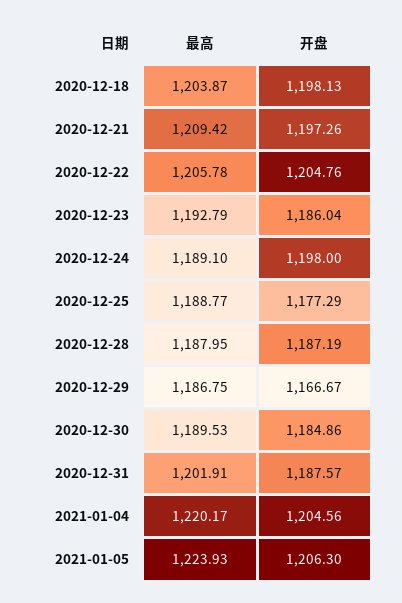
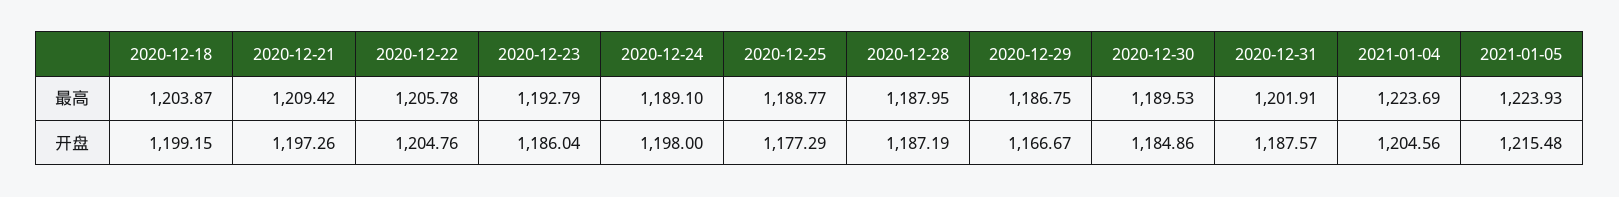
  {
    "最高": {
      "2020-12-18": 1203.87,
      "2020-12-21": 1209.42,
      "2020-12-22": 1205.78,
      "2020-12-23": 1192.79,
      "2020-12-24": 1189.1,
      "2020-12-25": 1188.77,
      "2020-12-28": 1187.95,
      "2020-12-29": 1186.75,
      "2020-12-30": 1189.53,
      "2020-12-31": 1201.91,
-     "2021-01-04": 1220.17,
+     "2021-01-04": 1223.69,
      "2021-01-05": 1223.93
    },
    "开盘": {
-     "2020-12-18": 1198.13,
+     "2020-12-18": 1199.15,
      "2020-12-21": 1197.26,
      "2020-12-22": 1204.76,
      "2020-12-23": 1186.04,
      "2020-12-24": 1198,
      "2020-12-25": 1177.29,
      "2020-12-28": 1187.19,
      "2020-12-29": 1166.67,
      "2020-12-30": 1184.86,
      "2020-12-31": 1187.57,
      "2021-01-04": 1204.56,
-     "2021-01-05": 1206.3
+     "2021-01-05": 1215.48
    }
  }

